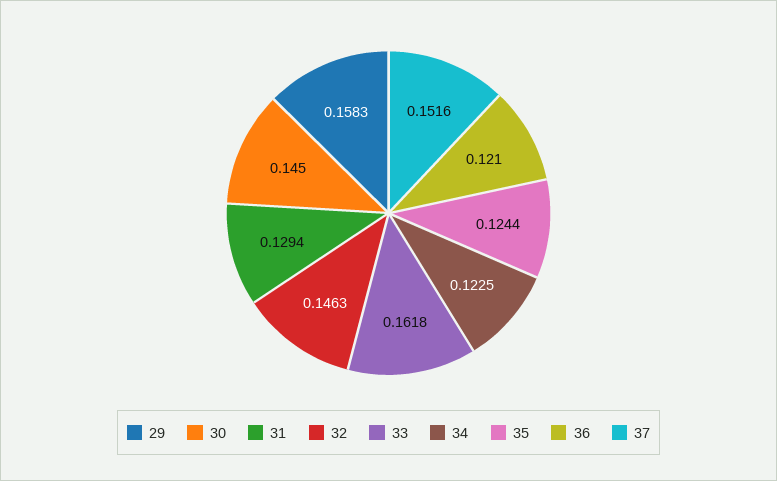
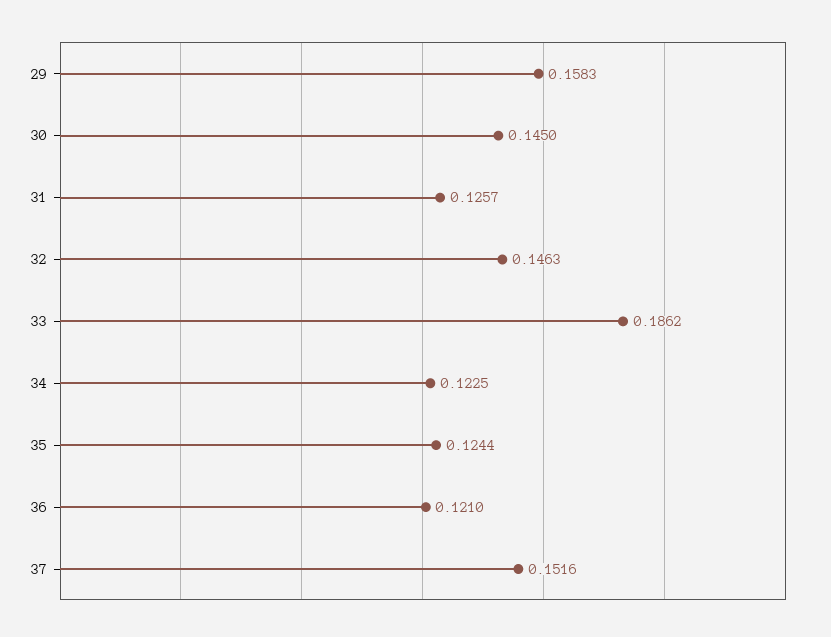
  {
    "29": 0.1583,
    "30": 0.145,
-   "31": 0.1294,
+   "31": 0.1257,
    "32": 0.1463,
-   "33": 0.1618,
+   "33": 0.1862,
    "34": 0.1225,
    "35": 0.1244,
    "36": 0.121,
    "37": 0.1516
  }

